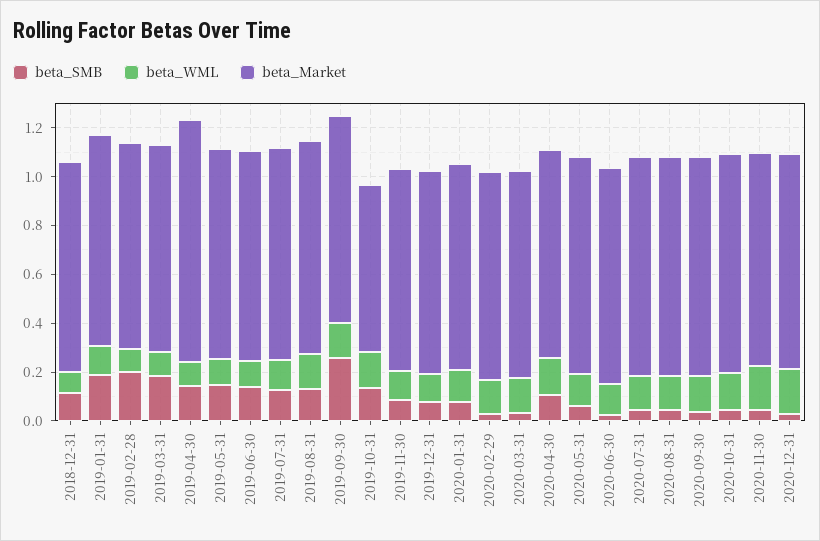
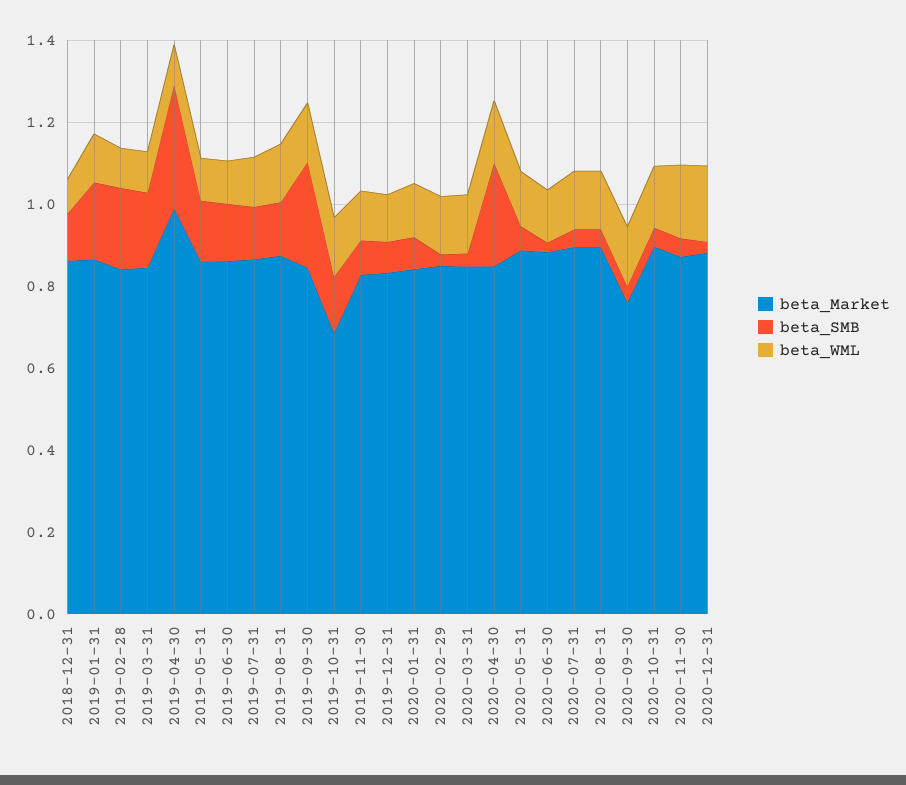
  {
    "beta_SMB": {
      "2018-12-31": 0.1,
      "2019-01-31": 0.2,
      "2019-02-28": 0.2,
      "2019-03-31": 0.2,
-     "2019-04-30": 0.15,
+     "2019-04-30": 0.3,
      "2019-05-31": 0.15,
      "2019-06-30": 0.15,
      "2019-07-31": 0.15,
      "2019-08-31": 0.15,
      "2019-09-30": 0.25,
      "2019-10-31": 0.15,
      "2019-11-30": 0.1,
      "2019-12-31": 0.1,
      "2020-01-31": 0.1,
      "2020-02-29": 0.05,
      "2020-03-31": 0.05,
-     "2020-04-30": 0.1,
+     "2020-04-30": 0.25,
      "2020-05-31": 0.05,
      "2020-06-30": 0,
      "2020-07-31": 0.05,
      "2020-08-31": 0.05,
      "2020-09-30": 0.05,
      "2020-10-31": 0.05,
      "2020-11-30": 0.05,
      "2020-12-31": 0.05
    },
    "beta_WML": {
      "2018-12-31": 0.1,
      "2019-01-31": 0.1,
      "2019-02-28": 0.1,
      "2019-03-31": 0.1,
      "2019-04-30": 0.1,
      "2019-05-31": 0.1,
      "2019-06-30": 0.1,
      "2019-07-31": 0.1,
      "2019-08-31": 0.15,
      "2019-09-30": 0.15,
      "2019-10-31": 0.15,
      "2019-11-30": 0.1,
      "2019-12-31": 0.1,
      "2020-01-31": 0.15,
      "2020-02-29": 0.15,
      "2020-03-31": 0.15,
      "2020-04-30": 0.15,
      "2020-05-31": 0.15,
      "2020-06-30": 0.15,
      "2020-07-31": 0.15,
      "2020-08-31": 0.15,
      "2020-09-30": 0.15,
      "2020-10-31": 0.15,
      "2020-11-30": 0.2,
      "2020-12-31": 0.2
    },
    "beta_Market": {
      "2018-12-31": 0.85,
      "2019-01-31": 0.85,
      "2019-02-28": 0.85,
      "2019-03-31": 0.85,
      "2019-04-30": 1,
      "2019-05-31": 0.85,
      "2019-06-30": 0.85,
      "2019-07-31": 0.85,
      "2019-08-31": 0.85,
      "2019-09-30": 0.85,
      "2019-10-31": 0.7,
      "2019-11-30": 0.85,
      "2019-12-31": 0.85,
      "2020-01-31": 0.85,
      "2020-02-29": 0.85,
      "2020-03-31": 0.85,
      "2020-04-30": 0.85,
      "2020-05-31": 0.9,
      "2020-06-30": 0.9,
      "2020-07-31": 0.9,
      "2020-08-31": 0.9,
-     "2020-09-30": 0.9,
+     "2020-09-30": 0.75,
      "2020-10-31": 0.9,
      "2020-11-30": 0.85,
      "2020-12-31": 0.9
    }
  }

